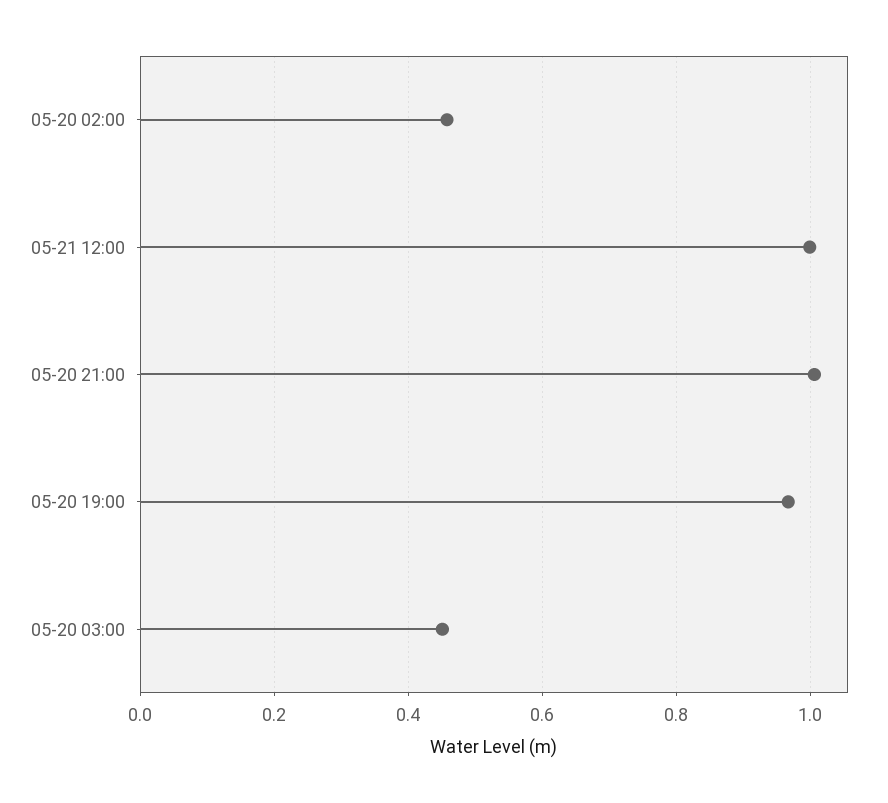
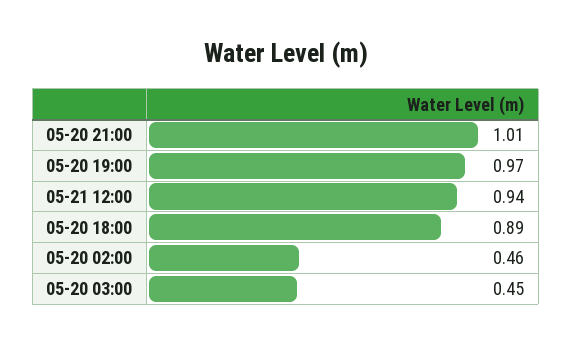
  {
    "05-20 02:00": 0.46,
-   "05-21 12:00": 1,
+   "05-21 12:00": 0.94,
    "05-20 21:00": 1.01,
    "05-20 19:00": 0.97,
-   "05-20 03:00": 0.45
+   "05-20 03:00": 0.45,
+   "05-20 18:00": 0.89
  }

